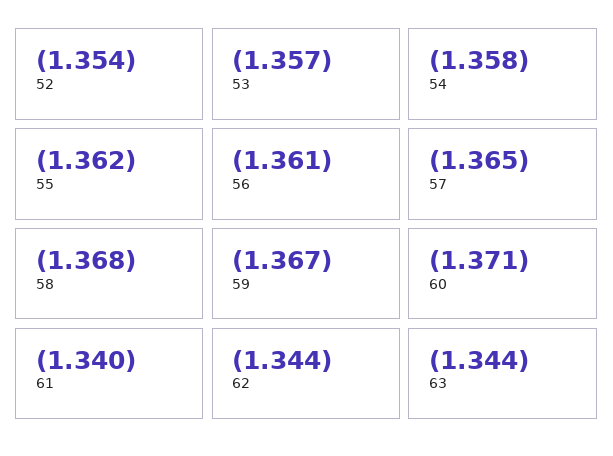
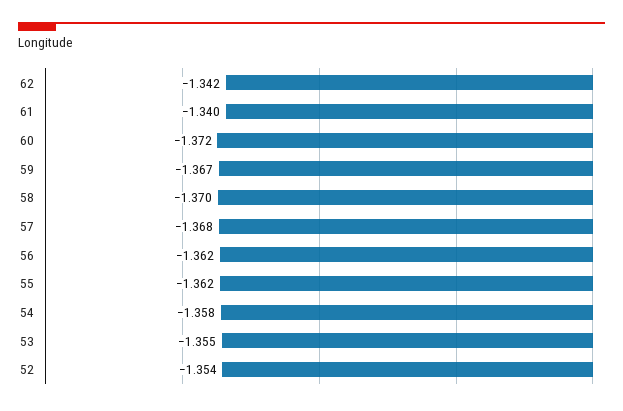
  {
    "52": -1.354,
-   "53": -1.357,
+   "53": -1.355,
    "54": -1.358,
    "55": -1.362,
-   "56": -1.361,
+   "56": -1.362,
-   "57": -1.365,
+   "57": -1.368,
-   "58": -1.368,
+   "58": -1.37,
    "59": -1.367,
-   "60": -1.371,
+   "60": -1.372,
    "61": -1.34,
-   "62": -1.344,
+   "62": -1.342
-   "63": -1.344
  }

